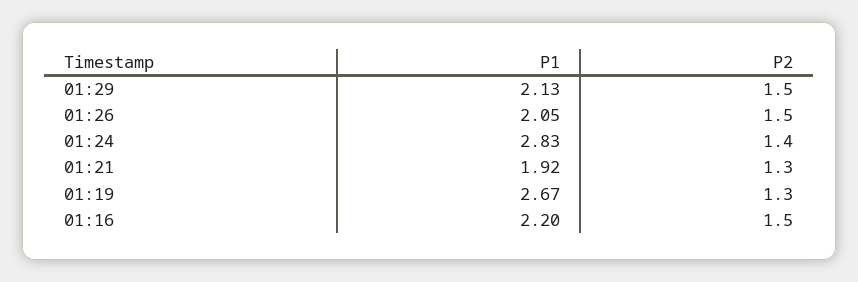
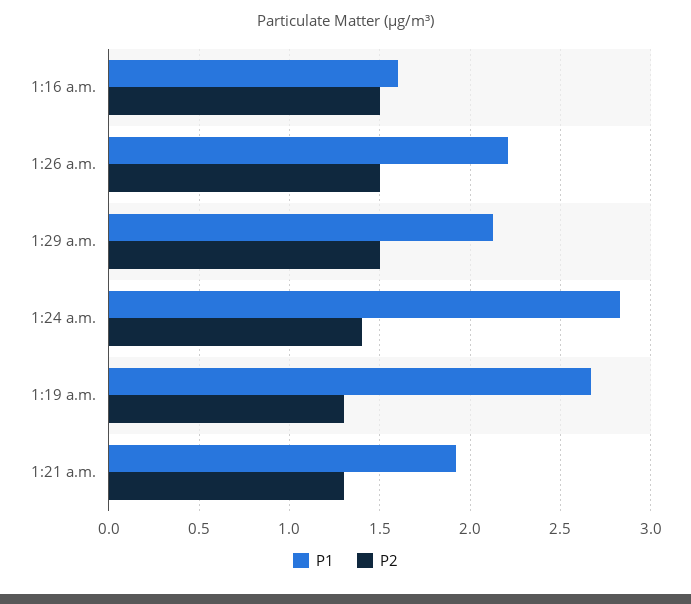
  {
    "P1": {
      "01:29": 2.13,
-     "01:26": 2.05,
+     "01:26": 2.2,
      "01:24": 2.83,
      "01:21": 1.92,
      "01:19": 2.67,
-     "01:16": 2.2
+     "01:16": 1.6
    },
    "P2": {
      "01:29": 1.5,
      "01:26": 1.5,
      "01:24": 1.4,
      "01:21": 1.3,
      "01:19": 1.3,
      "01:16": 1.5
    }
  }

